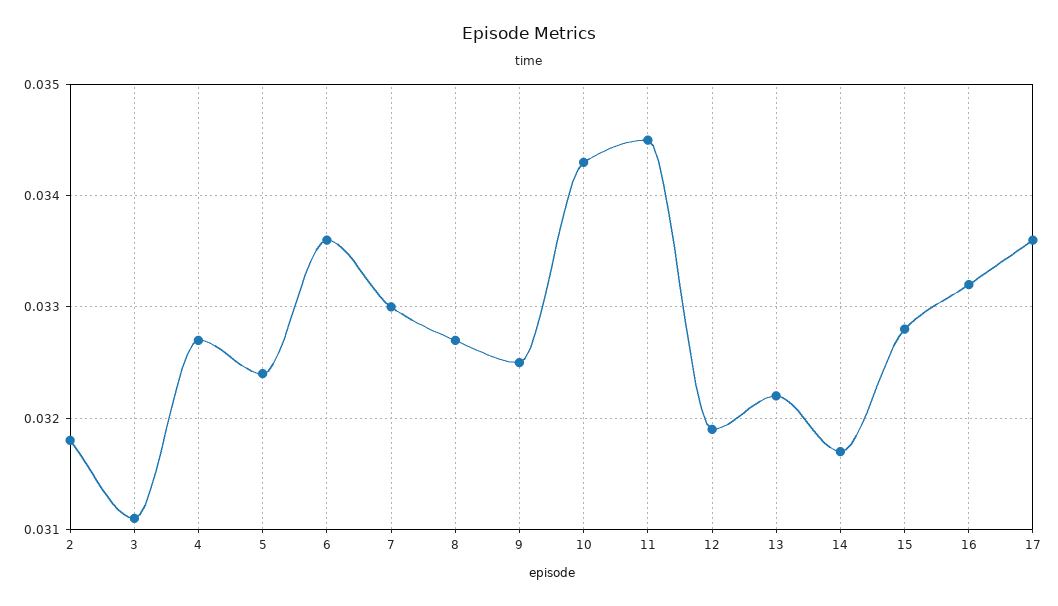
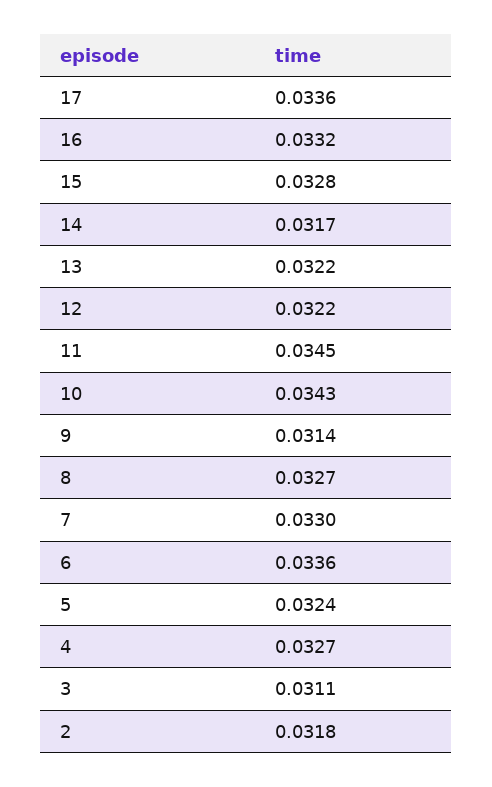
  {
    "2": 0.0318,
    "3": 0.0311,
    "4": 0.0327,
    "5": 0.0324,
    "6": 0.0336,
    "7": 0.033,
    "8": 0.0327,
-   "9": 0.0325,
+   "9": 0.0314,
    "10": 0.0343,
    "11": 0.0345,
-   "12": 0.0319,
+   "12": 0.0322,
    "13": 0.0322,
    "14": 0.0317,
    "15": 0.0328,
    "16": 0.0332,
    "17": 0.0336
  }

